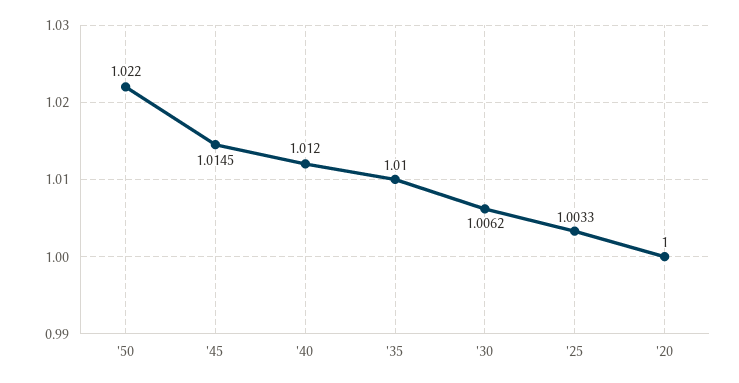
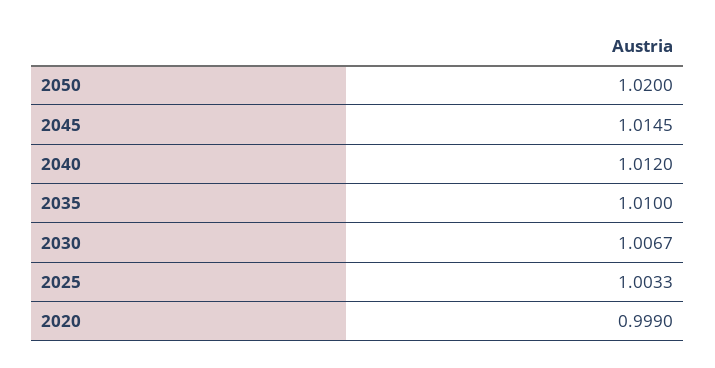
  {
-   "'50": 1.022,
+   "'50": 1.02,
    "'45": 1.0145,
    "'40": 1.012,
    "'35": 1.01,
-   "'30": 1.0062,
+   "'30": 1.0067,
    "'25": 1.0033,
-   "'20": 1
+   "'20": 0.999
  }

